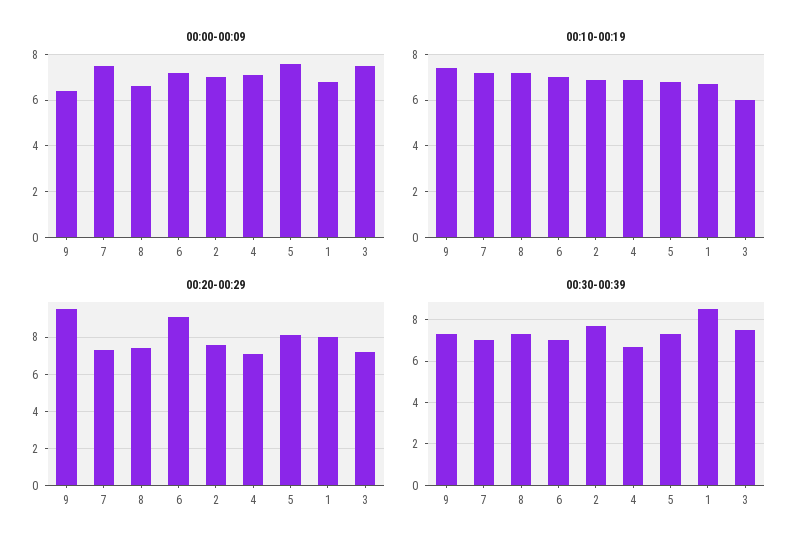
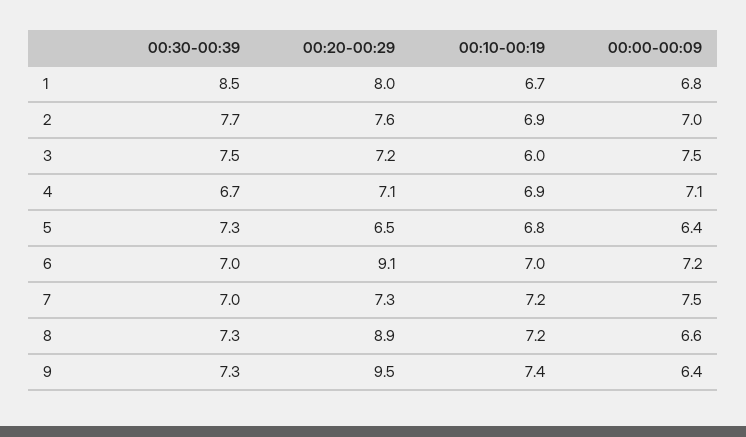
  {
    "00:00-00:09": {
      "9": 6.4,
      "7": 7.5,
      "8": 6.6,
      "6": 7.2,
      "2": 7,
      "4": 7.1,
-     "5": 7.5,
+     "5": 6.4,
      "1": 6.8,
      "3": 7.5
    },
    "00:10-00:19": {
      "9": 7.4,
      "7": 7.2,
      "8": 7.2,
      "6": 7,
      "2": 6.9,
      "4": 6.9,
      "5": 6.8,
      "1": 6.7,
      "3": 6
    },
    "00:20-00:29": {
      "9": 9.5,
      "7": 7.3,
-     "8": 7.5,
+     "8": 8.9,
      "6": 9.1,
      "2": 7.6,
      "4": 7.1,
-     "5": 8,
+     "5": 6.5,
      "1": 8,
      "3": 7.2
    },
    "00:30-00:39": {
      "9": 7.3,
      "7": 7,
      "8": 7.3,
      "6": 7,
      "2": 7.7,
      "4": 6.7,
      "5": 7.3,
      "1": 8.5,
      "3": 7.5
    }
  }

